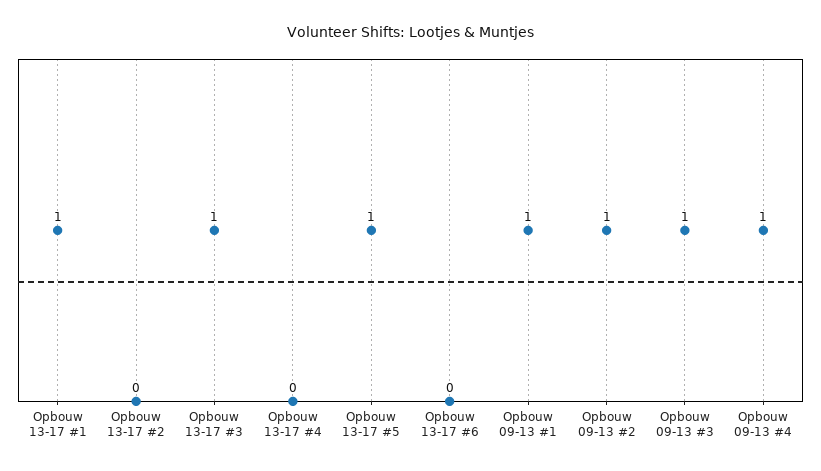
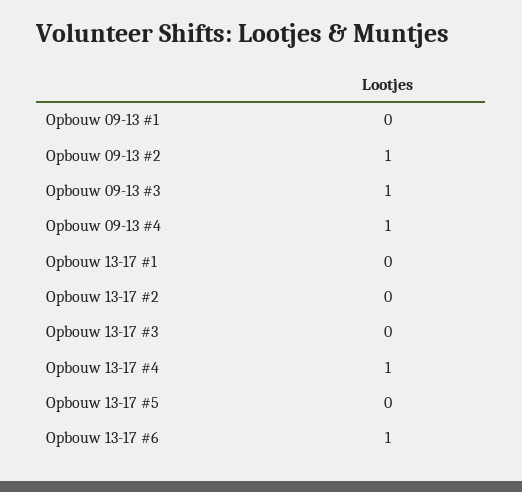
  {
-   "Opbouw 13-17 #1": 1,
+   "Opbouw 13-17 #1": 0,
    "Opbouw 13-17 #2": 0,
-   "Opbouw 13-17 #3": 1,
+   "Opbouw 13-17 #3": 0,
-   "Opbouw 13-17 #4": 0,
+   "Opbouw 13-17 #4": 1,
-   "Opbouw 13-17 #5": 1,
+   "Opbouw 13-17 #5": 0,
-   "Opbouw 13-17 #6": 0,
+   "Opbouw 13-17 #6": 1,
-   "Opbouw 09-13 #1": 1,
+   "Opbouw 09-13 #1": 0,
    "Opbouw 09-13 #2": 1,
    "Opbouw 09-13 #3": 1,
    "Opbouw 09-13 #4": 1
  }

